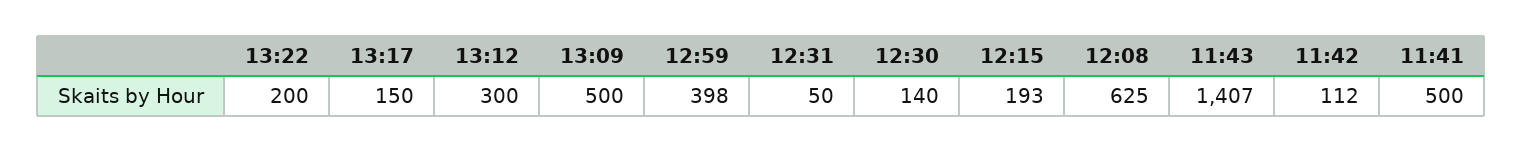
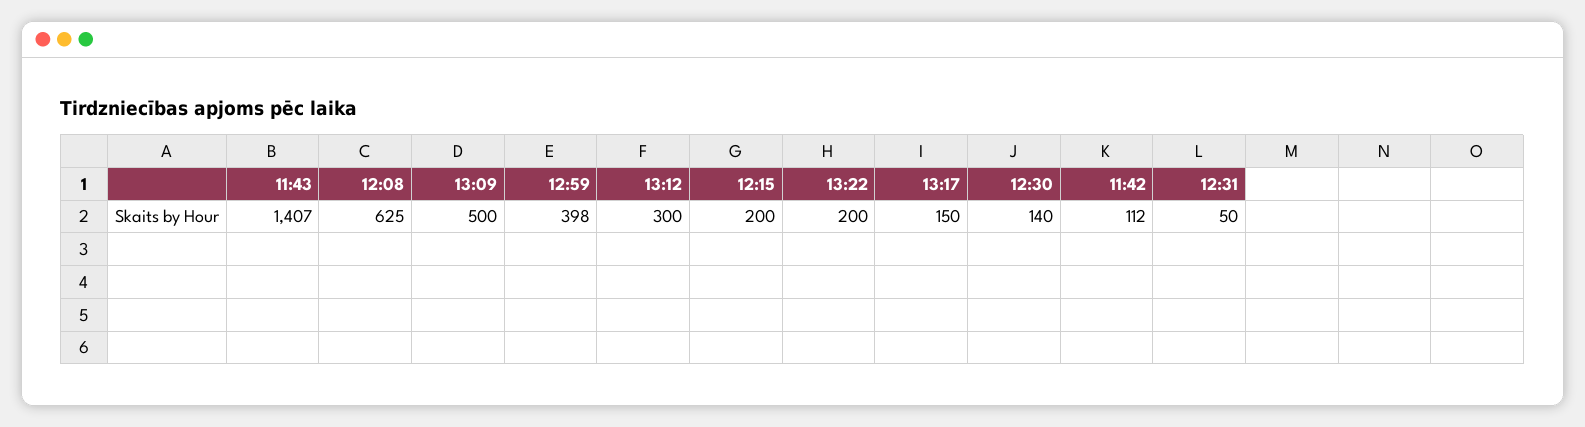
  {
    "13:22": 200,
    "13:17": 150,
    "13:12": 300,
    "13:09": 500,
    "12:59": 398,
    "12:31": 50,
    "12:30": 140,
-   "12:15": 193,
+   "12:15": 200,
    "12:08": 625,
    "11:43": 1407,
-   "11:42": 112,
+   "11:42": 112
-   "11:41": 500
  }

